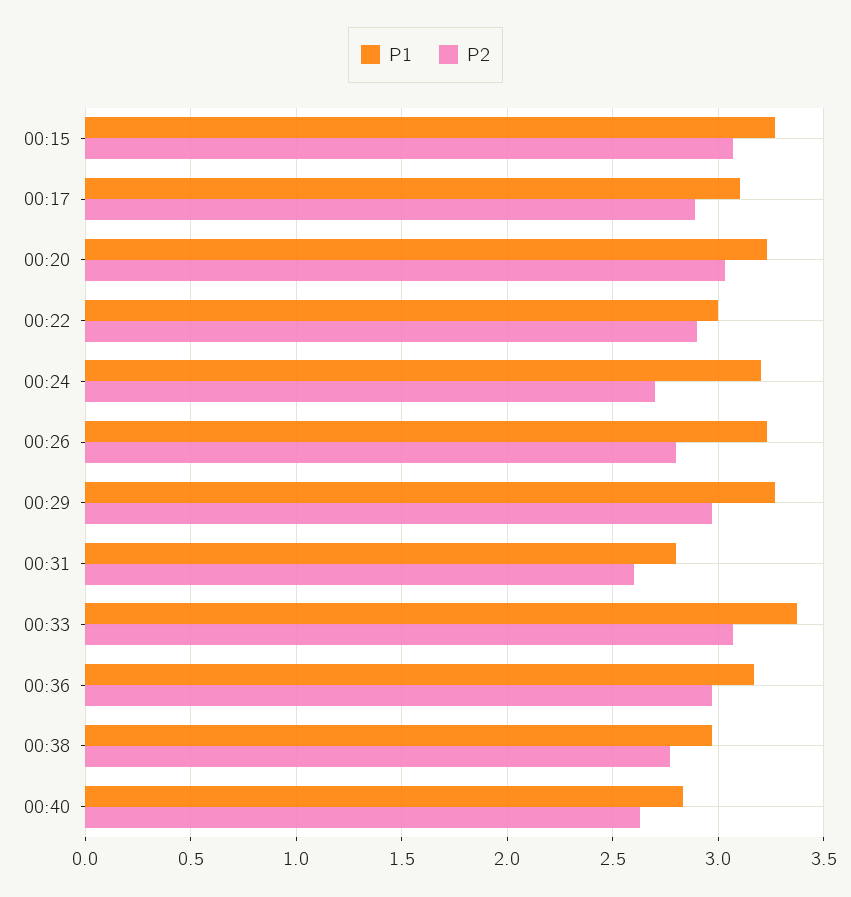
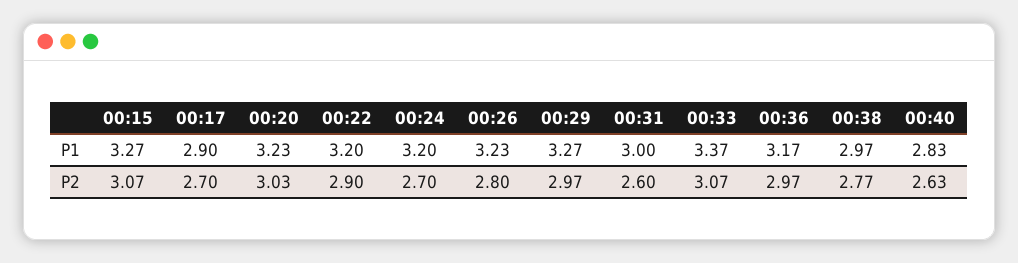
  {
    "P1": {
      "00:15": 3.27,
-     "00:17": 3.1,
+     "00:17": 2.9,
      "00:20": 3.23,
-     "00:22": 3,
+     "00:22": 3.2,
      "00:24": 3.2,
      "00:26": 3.23,
      "00:29": 3.27,
-     "00:31": 2.8,
+     "00:31": 3,
      "00:33": 3.37,
      "00:36": 3.17,
      "00:38": 2.97,
      "00:40": 2.83
    },
    "P2": {
      "00:15": 3.07,
-     "00:17": 2.9,
+     "00:17": 2.7,
      "00:20": 3.03,
      "00:22": 2.9,
      "00:24": 2.7,
      "00:26": 2.8,
      "00:29": 2.97,
      "00:31": 2.6,
      "00:33": 3.07,
      "00:36": 2.97,
      "00:38": 2.77,
      "00:40": 2.63
    }
  }

